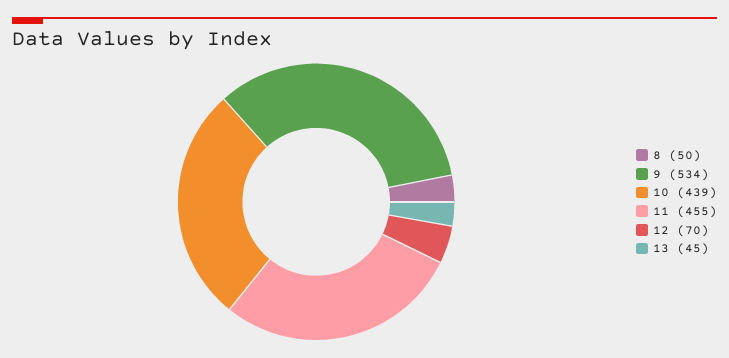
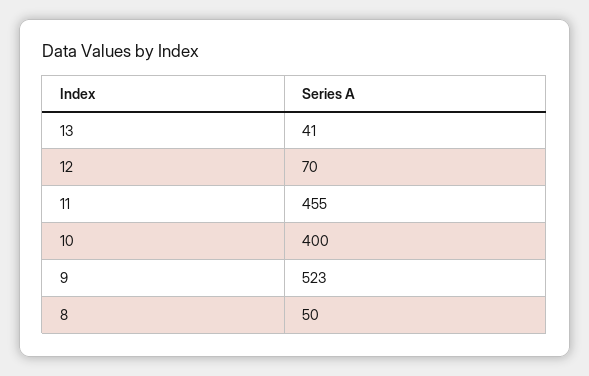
  {
    "8": 50,
-   "9": 534,
+   "9": 523,
-   "10": 439,
+   "10": 400,
    "11": 455,
    "12": 70,
-   "13": 45
+   "13": 41
  }

